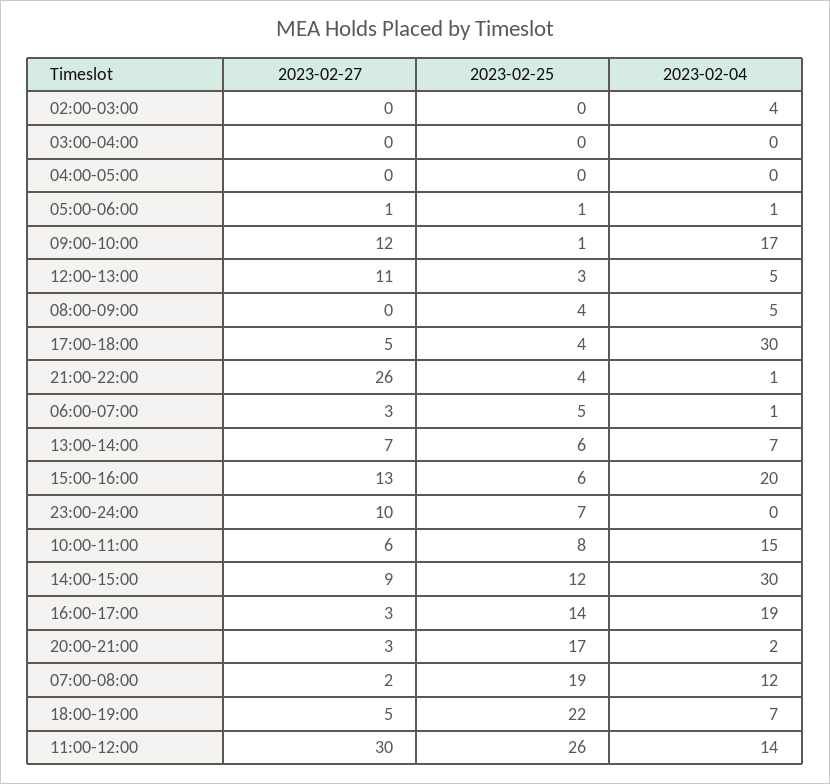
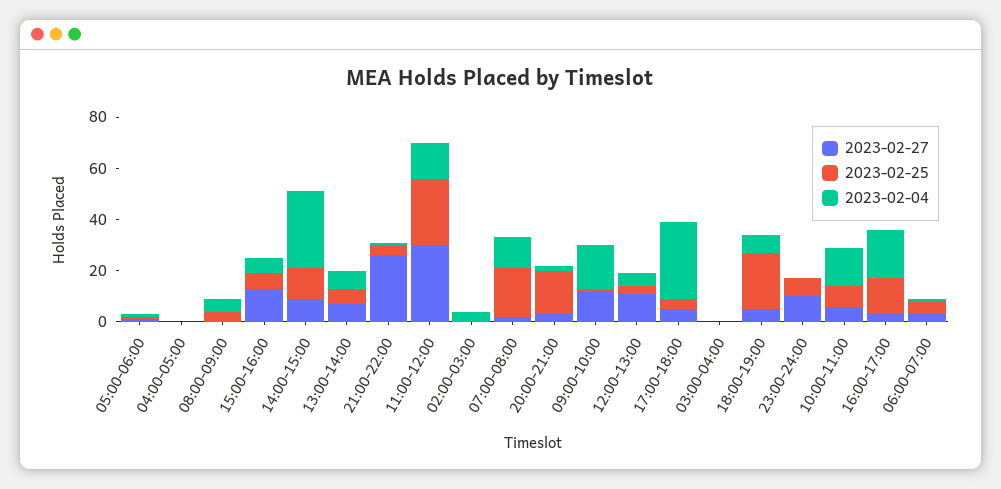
  {
    "2023-02-27": {
      "02:00-03:00": 0,
      "03:00-04:00": 0,
      "04:00-05:00": 0,
      "05:00-06:00": 1,
      "09:00-10:00": 12,
      "12:00-13:00": 11,
      "08:00-09:00": 0,
      "17:00-18:00": 5,
      "21:00-22:00": 26,
      "06:00-07:00": 3,
      "13:00-14:00": 7,
      "15:00-16:00": 13,
      "23:00-24:00": 10,
      "10:00-11:00": 6,
      "14:00-15:00": 9,
      "16:00-17:00": 3,
      "20:00-21:00": 3,
      "07:00-08:00": 2,
      "18:00-19:00": 5,
      "11:00-12:00": 30
    },
    "2023-02-25": {
      "02:00-03:00": 0,
      "03:00-04:00": 0,
      "04:00-05:00": 0,
      "05:00-06:00": 1,
      "09:00-10:00": 1,
      "12:00-13:00": 3,
      "08:00-09:00": 4,
      "17:00-18:00": 4,
      "21:00-22:00": 4,
      "06:00-07:00": 5,
      "13:00-14:00": 6,
      "15:00-16:00": 6,
      "23:00-24:00": 7,
      "10:00-11:00": 8,
      "14:00-15:00": 12,
      "16:00-17:00": 14,
      "20:00-21:00": 17,
      "07:00-08:00": 19,
      "18:00-19:00": 22,
      "11:00-12:00": 26
    },
    "2023-02-04": {
      "02:00-03:00": 4,
      "03:00-04:00": 0,
      "04:00-05:00": 0,
      "05:00-06:00": 1,
      "09:00-10:00": 17,
      "12:00-13:00": 5,
      "08:00-09:00": 5,
      "17:00-18:00": 30,
      "21:00-22:00": 1,
      "06:00-07:00": 1,
      "13:00-14:00": 7,
-     "15:00-16:00": 20,
+     "15:00-16:00": 5,
      "23:00-24:00": 0,
      "10:00-11:00": 15,
      "14:00-15:00": 30,
      "16:00-17:00": 19,
      "20:00-21:00": 2,
      "07:00-08:00": 12,
      "18:00-19:00": 7,
      "11:00-12:00": 14
    }
  }

